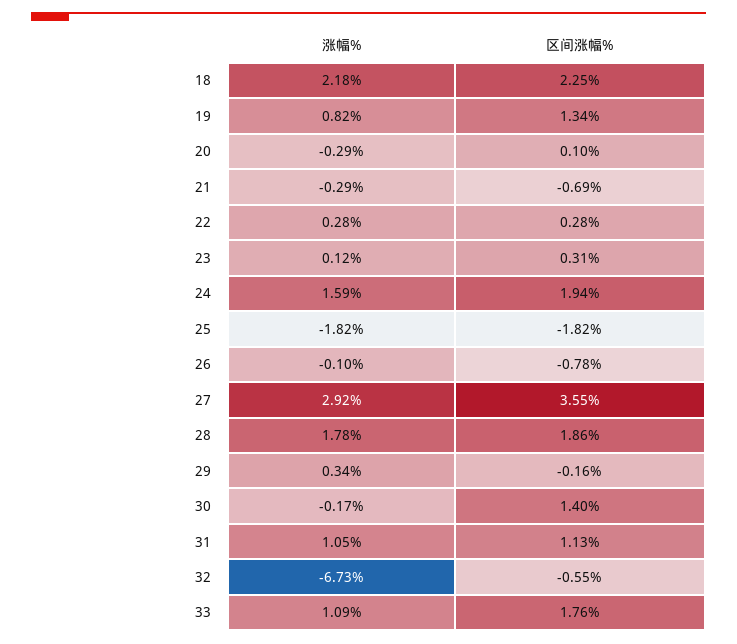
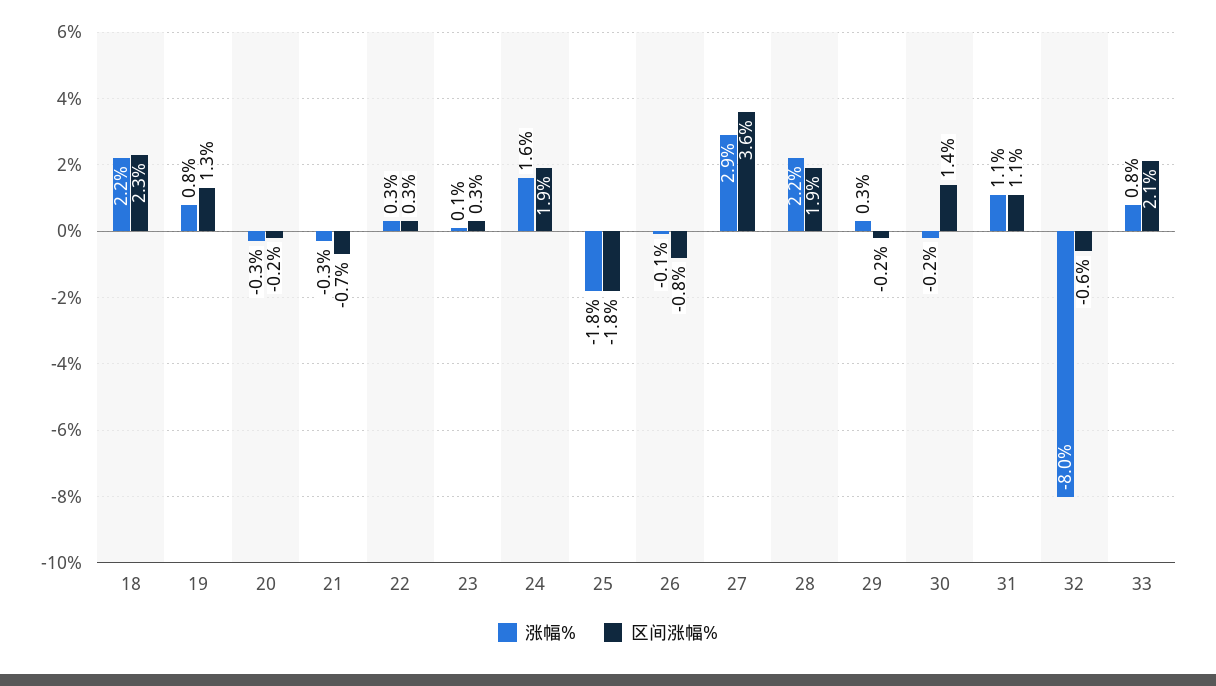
  {
    "涨幅%": {
      "18": 2.18,
      "19": 0.82,
      "20": -0.29,
      "21": -0.29,
      "22": 0.28,
      "23": 0.12,
      "24": 1.59,
      "25": -1.82,
      "26": -0.1,
      "27": 2.92,
-     "28": 1.78,
+     "28": 2.2,
      "29": 0.34,
      "30": -0.17,
      "31": 1.05,
-     "32": -6.73,
+     "32": -8,
-     "33": 1.09
+     "33": 0.8
    },
    "区间涨幅%": {
      "18": 2.25,
      "19": 1.34,
-     "20": 0.1,
+     "20": -0.2,
      "21": -0.69,
      "22": 0.28,
      "23": 0.31,
      "24": 1.94,
      "25": -1.82,
      "26": -0.78,
      "27": 3.55,
      "28": 1.86,
      "29": -0.16,
      "30": 1.4,
      "31": 1.13,
      "32": -0.55,
-     "33": 1.76
+     "33": 2.1
    }
  }

